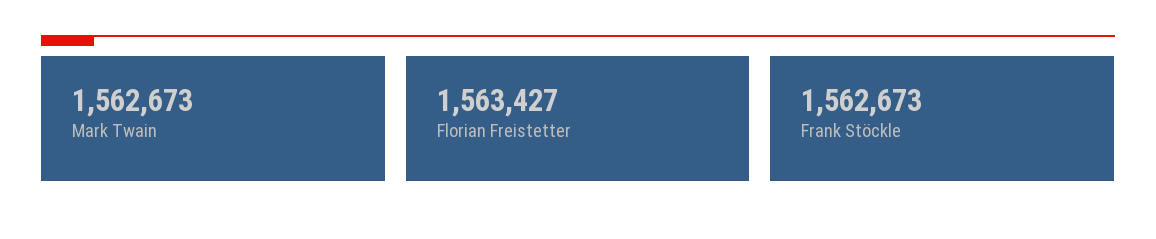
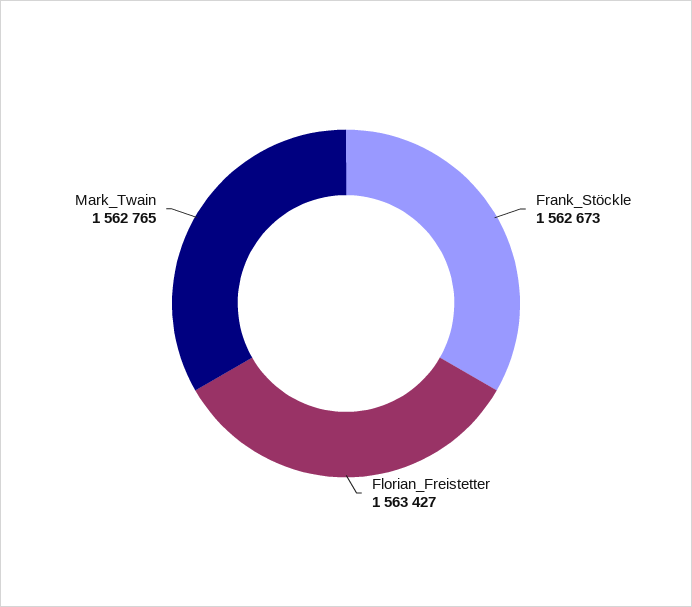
  {
-   "Mark Twain": 1562673,
+   "Mark Twain": 1562765,
    "Florian Freistetter": 1563427,
    "Frank Stöckle": 1562673
  }

